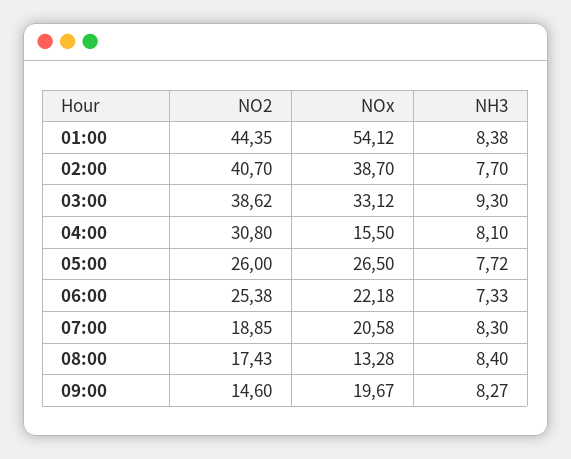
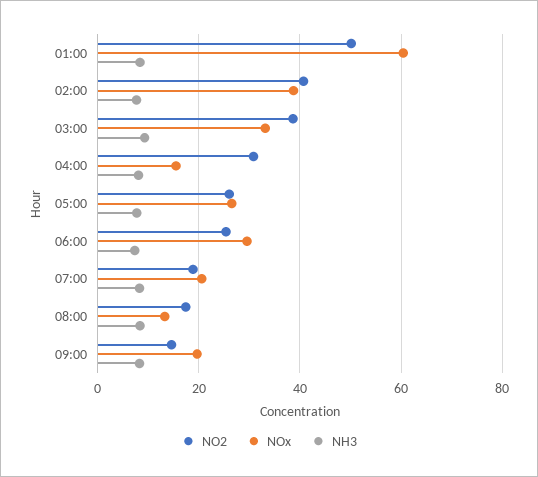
  {
    "NO2": {
-     "01:00": 44.35,
+     "01:00": 50,
      "02:00": 40.7,
      "03:00": 38.62,
      "04:00": 30.8,
      "05:00": 26,
      "06:00": 25.38,
      "07:00": 18.85,
      "08:00": 17.43,
      "09:00": 14.6
    },
    "NOx": {
-     "01:00": 54.12,
+     "01:00": 60,
      "02:00": 38.7,
      "03:00": 33.12,
      "04:00": 15.5,
      "05:00": 26.5,
-     "06:00": 22.18,
+     "06:00": 30,
      "07:00": 20.58,
      "08:00": 13.28,
      "09:00": 19.67
    },
    "NH3": {
      "01:00": 8.38,
      "02:00": 7.7,
      "03:00": 9.3,
      "04:00": 8.1,
      "05:00": 7.72,
      "06:00": 7.33,
      "07:00": 8.3,
      "08:00": 8.4,
      "09:00": 8.27
    }
  }

